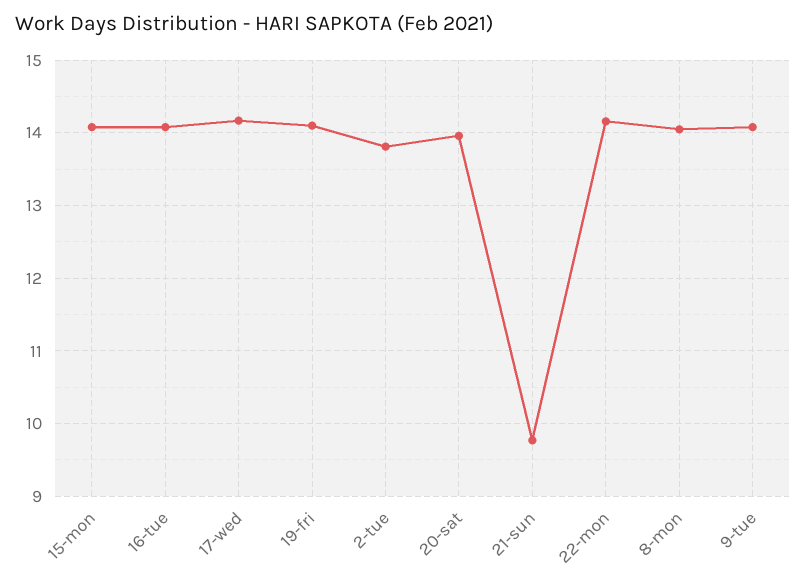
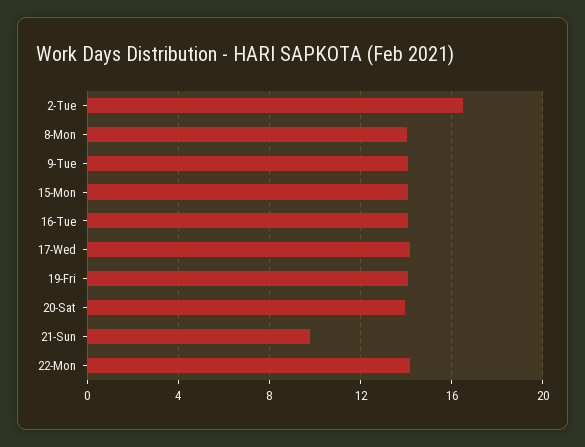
  {
    "15-mon": 14.1,
    "16-tue": 14.1,
    "17-wed": 14.2,
    "19-fri": 14.1,
-   "2-tue": 13.8,
+   "2-tue": 16.5,
    "20-sat": 14,
    "21-sun": 9.8,
    "22-mon": 14.2,
    "8-mon": 14.1,
    "9-tue": 14.1
  }

